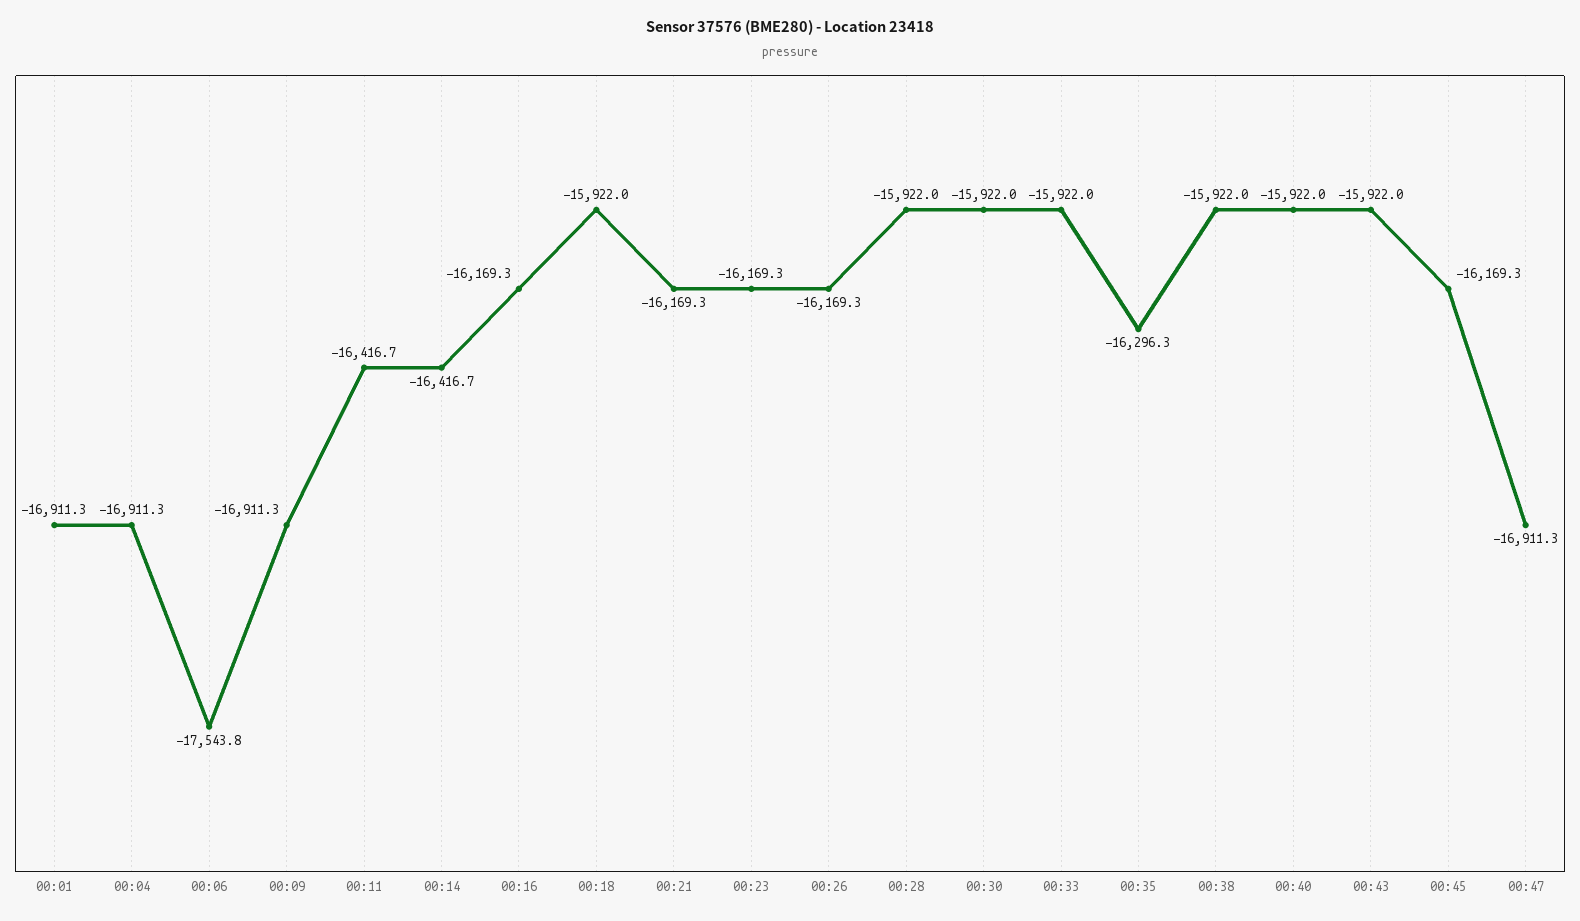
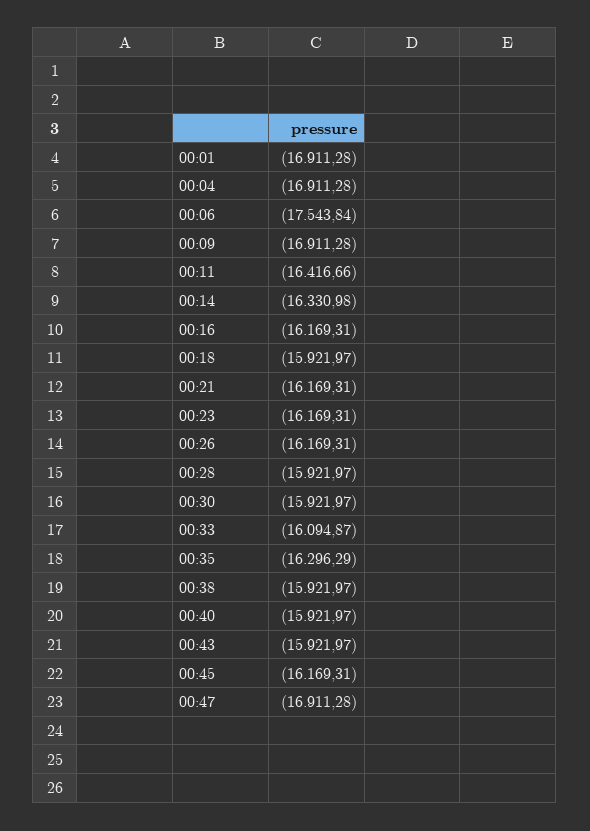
  {
    "00:01": -16911.28,
    "00:04": -16911.28,
    "00:06": -17543.84,
    "00:09": -16911.28,
    "00:11": -16416.66,
-   "00:14": -16416.7,
+   "00:14": -16330.98,
    "00:16": -16169.31,
    "00:18": -15921.97,
    "00:21": -16169.31,
    "00:23": -16169.31,
    "00:26": -16169.31,
    "00:28": -15921.97,
    "00:30": -15921.97,
-   "00:33": -15922,
+   "00:33": -16094.87,
    "00:35": -16296.29,
    "00:38": -15921.97,
    "00:40": -15921.97,
    "00:43": -15921.97,
    "00:45": -16169.31,
    "00:47": -16911.28
  }

